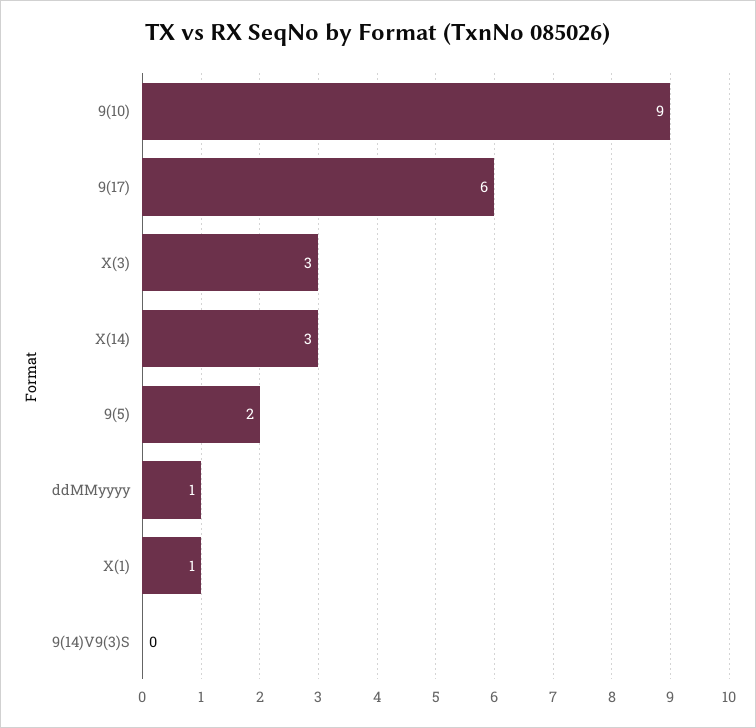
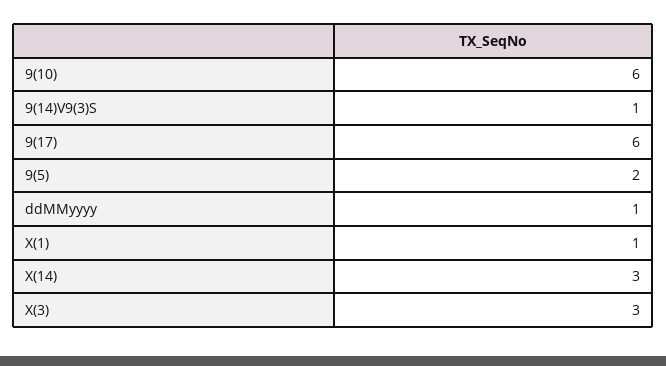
  {
-   "9(10)": 9,
+   "9(10)": 6,
    "9(17)": 6,
    "X(3)": 3,
    "X(14)": 3,
    "9(5)": 2,
    "ddMMyyyy": 1,
    "X(1)": 1,
-   "9(14)V9(3)S": 0
+   "9(14)V9(3)S": 1
  }

